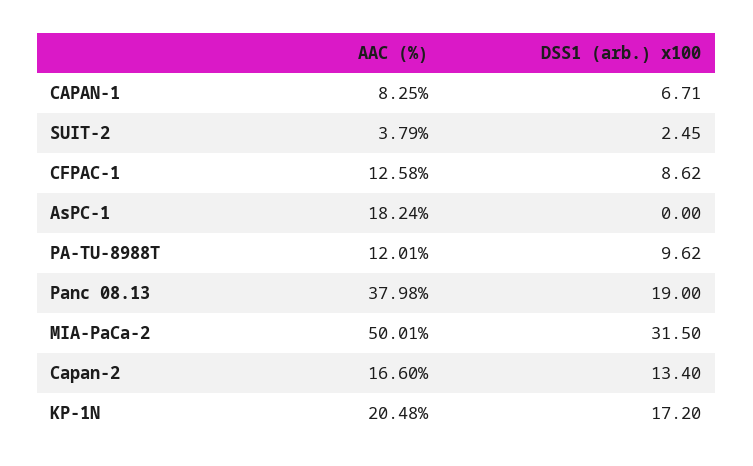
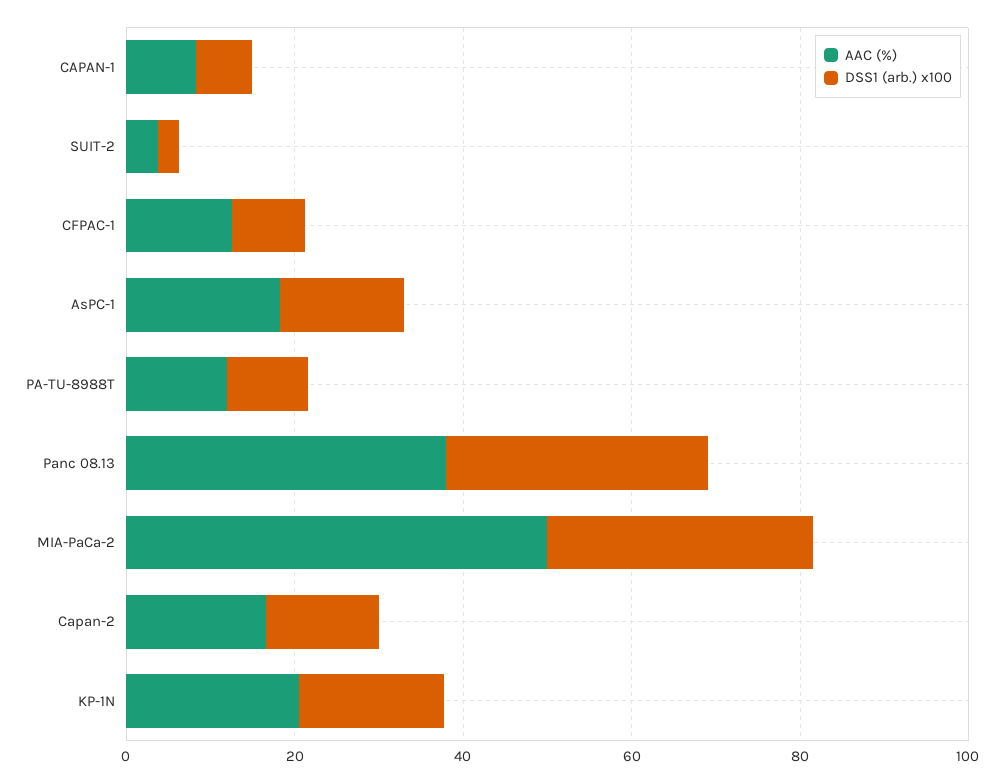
  {
    "AAC (%)": {
      "CAPAN-1": 8.25,
      "SUIT-2": 3.79,
      "CFPAC-1": 12.58,
      "AsPC-1": 18.24,
      "PA-TU-8988T": 12.01,
      "Panc 08.13": 37.98,
      "MIA-PaCa-2": 50.01,
      "Capan-2": 16.6,
      "KP-1N": 20.48
    },
    "DSS1 (arb.) x100": {
      "CAPAN-1": 6.71,
      "SUIT-2": 2.45,
      "CFPAC-1": 8.62,
-     "AsPC-1": 0,
+     "AsPC-1": 15,
      "PA-TU-8988T": 9.62,
-     "Panc 08.13": 19,
+     "Panc 08.13": 30,
      "MIA-PaCa-2": 31.5,
      "Capan-2": 13.4,
      "KP-1N": 17.2
    }
  }

